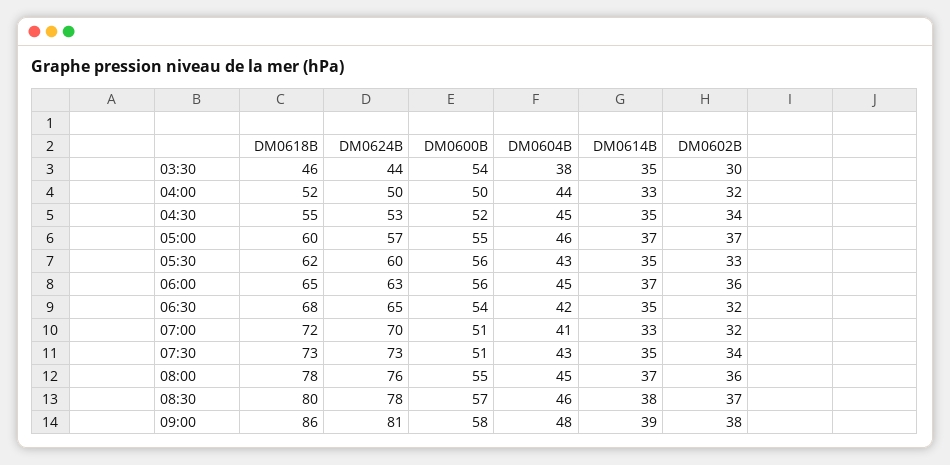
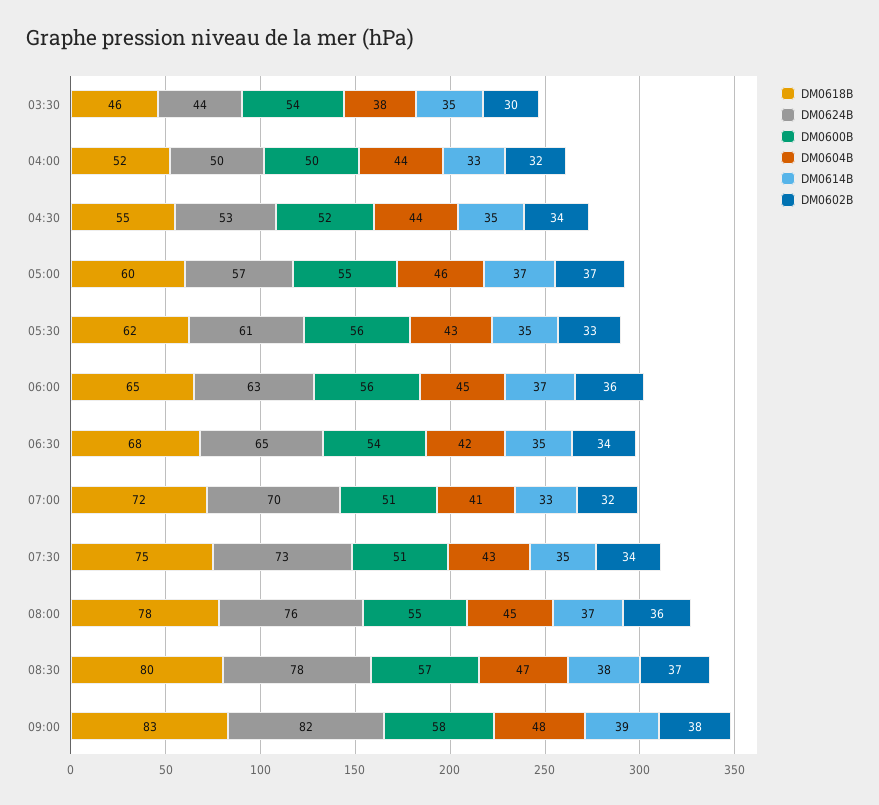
  {
    "DM0618B": {
      "03:30": 46,
      "04:00": 52,
      "04:30": 55,
      "05:00": 60,
      "05:30": 62,
      "06:00": 65,
      "06:30": 68,
      "07:00": 72,
-     "07:30": 73,
+     "07:30": 75,
      "08:00": 78,
      "08:30": 80,
-     "09:00": 86
+     "09:00": 83
    },
    "DM0624B": {
      "03:30": 44,
      "04:00": 50,
      "04:30": 53,
      "05:00": 57,
-     "05:30": 60,
+     "05:30": 61,
      "06:00": 63,
      "06:30": 65,
      "07:00": 70,
      "07:30": 73,
      "08:00": 76,
      "08:30": 78,
-     "09:00": 81
+     "09:00": 82
    },
    "DM0600B": {
      "03:30": 54,
      "04:00": 50,
      "04:30": 52,
      "05:00": 55,
      "05:30": 56,
      "06:00": 56,
      "06:30": 54,
      "07:00": 51,
      "07:30": 51,
      "08:00": 55,
      "08:30": 57,
      "09:00": 58
    },
    "DM0604B": {
      "03:30": 38,
      "04:00": 44,
-     "04:30": 45,
+     "04:30": 44,
      "05:00": 46,
      "05:30": 43,
      "06:00": 45,
      "06:30": 42,
      "07:00": 41,
      "07:30": 43,
      "08:00": 45,
-     "08:30": 46,
+     "08:30": 47,
      "09:00": 48
    },
    "DM0614B": {
      "03:30": 35,
      "04:00": 33,
      "04:30": 35,
      "05:00": 37,
      "05:30": 35,
      "06:00": 37,
      "06:30": 35,
      "07:00": 33,
      "07:30": 35,
      "08:00": 37,
      "08:30": 38,
      "09:00": 39
    },
    "DM0602B": {
      "03:30": 30,
      "04:00": 32,
      "04:30": 34,
      "05:00": 37,
      "05:30": 33,
      "06:00": 36,
-     "06:30": 32,
+     "06:30": 34,
      "07:00": 32,
      "07:30": 34,
      "08:00": 36,
      "08:30": 37,
      "09:00": 38
    }
  }

